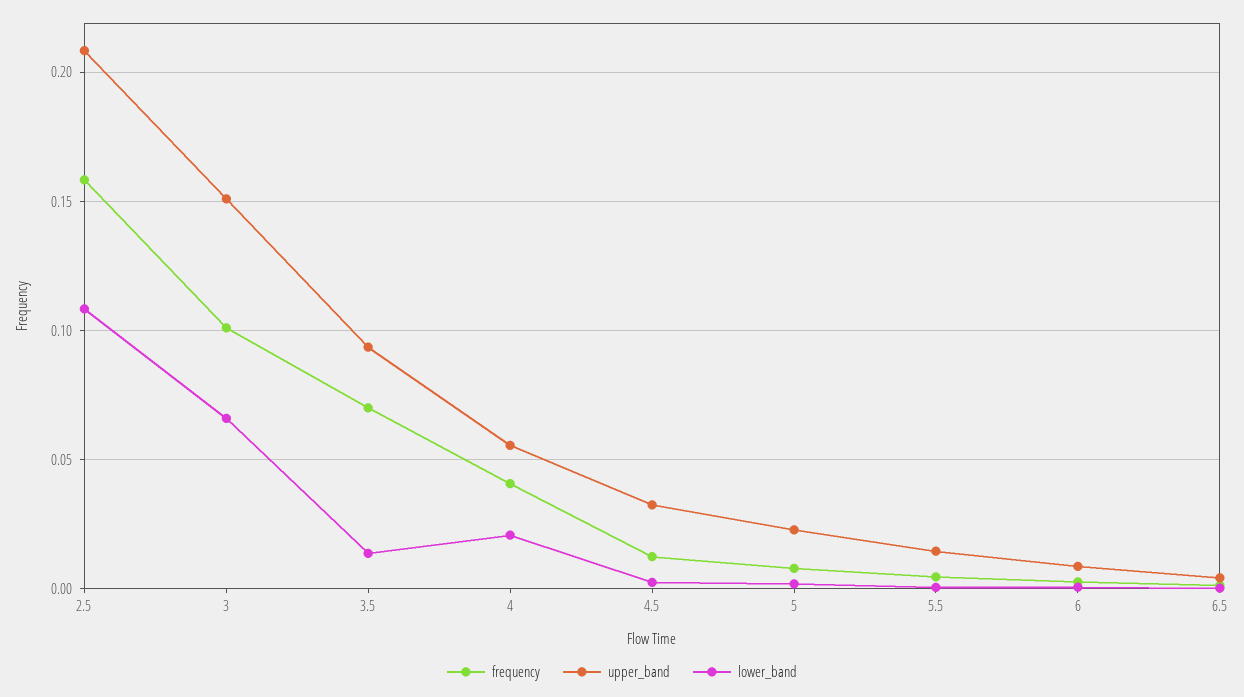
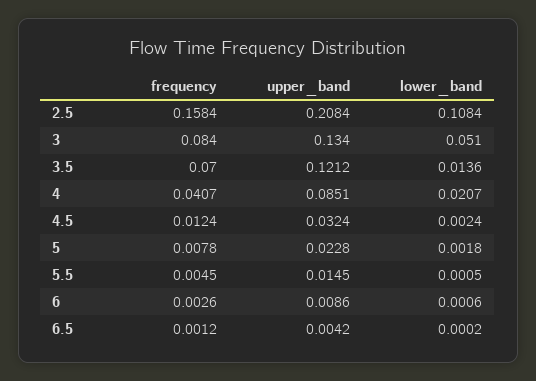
  {
    "frequency": {
      "2.5": 0.1584,
-     "3": 0.1,
+     "3": 0.084,
      "3.5": 0.07,
      "4": 0.0407,
      "4.5": 0.0124,
      "5": 0.0078,
      "5.5": 0.0045,
      "6": 0.0026,
      "6.5": 0.0012
    },
    "upper_band": {
      "2.5": 0.2084,
-     "3": 0.15,
+     "3": 0.134,
-     "3.5": 0.095,
+     "3.5": 0.1212,
-     "4": 0.055,
+     "4": 0.0851,
      "4.5": 0.0324,
      "5": 0.0228,
      "5.5": 0.0145,
      "6": 0.0086,
      "6.5": 0.0042
    },
    "lower_band": {
      "2.5": 0.1084,
-     "3": 0.065,
+     "3": 0.051,
      "3.5": 0.0136,
      "4": 0.0207,
      "4.5": 0.0024,
      "5": 0.0018,
      "5.5": 0.0005,
      "6": 0.0006,
      "6.5": 0.0002
    }
  }

